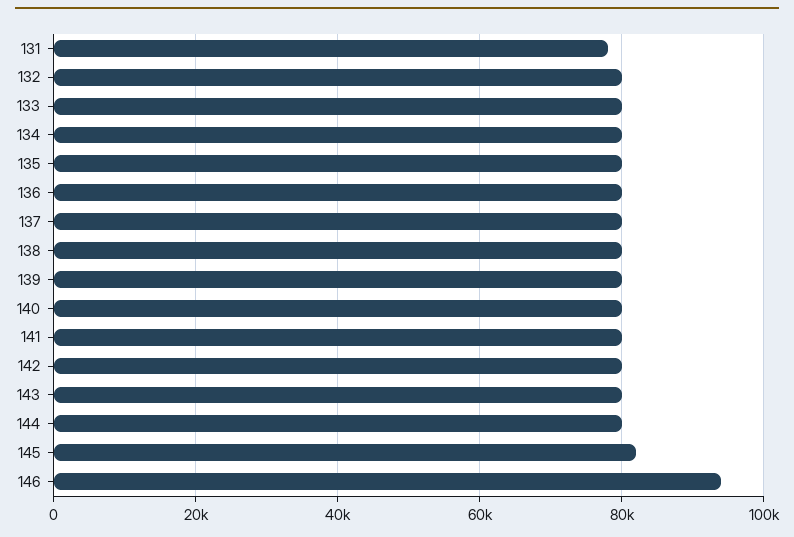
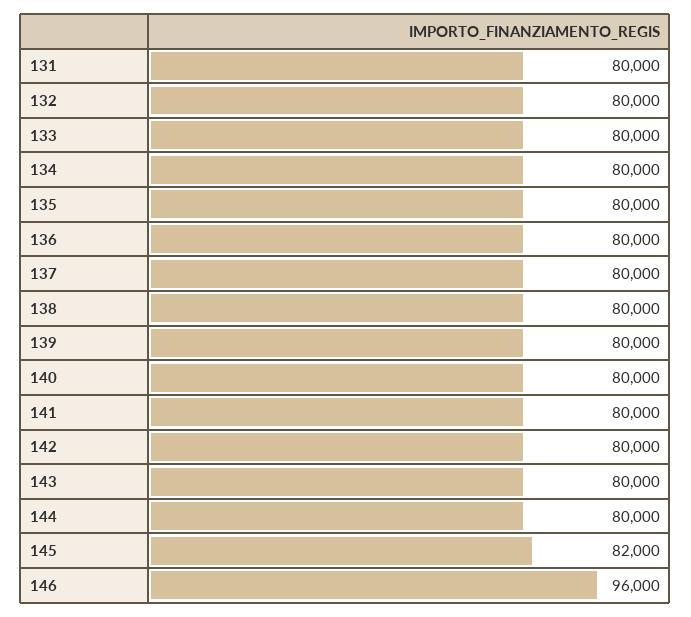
  {
-   "131": 78000,
+   "131": 80000,
    "132": 80000,
    "133": 80000,
    "134": 80000,
    "135": 80000,
    "136": 80000,
    "137": 80000,
    "138": 80000,
    "139": 80000,
    "140": 80000,
    "141": 80000,
    "142": 80000,
    "143": 80000,
    "144": 80000,
    "145": 82000,
-   "146": 94000
+   "146": 96000
  }

